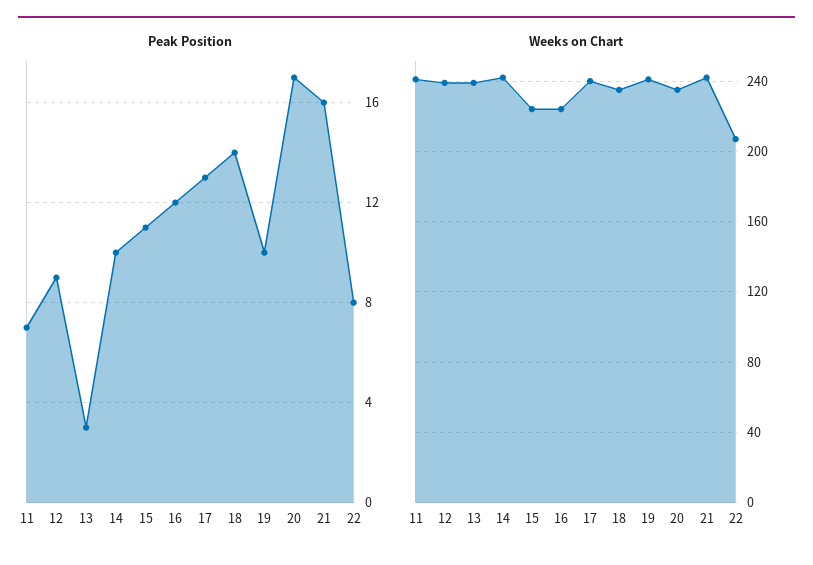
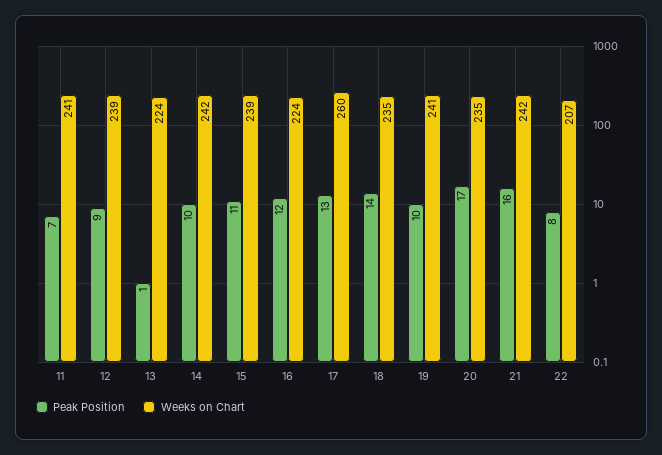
  {
    "Peak Position": {
      "11": 7,
      "12": 9,
-     "13": 3,
+     "13": 1,
      "14": 10,
      "15": 11,
      "16": 12,
      "17": 13,
      "18": 14,
      "19": 10,
      "20": 17,
      "21": 16,
      "22": 8
    },
    "Weeks on Chart": {
      "11": 241,
      "12": 239,
-     "13": 240,
+     "13": 224,
      "14": 242,
-     "15": 225,
+     "15": 239,
      "16": 224,
-     "17": 240,
+     "17": 260,
      "18": 235,
      "19": 241,
      "20": 235,
      "21": 242,
      "22": 207
    }
  }

